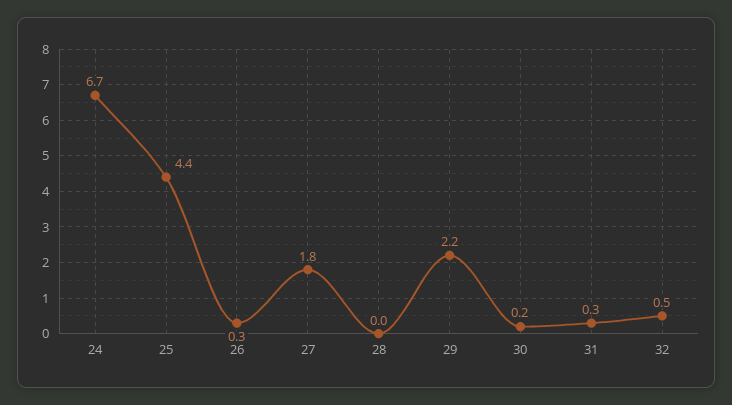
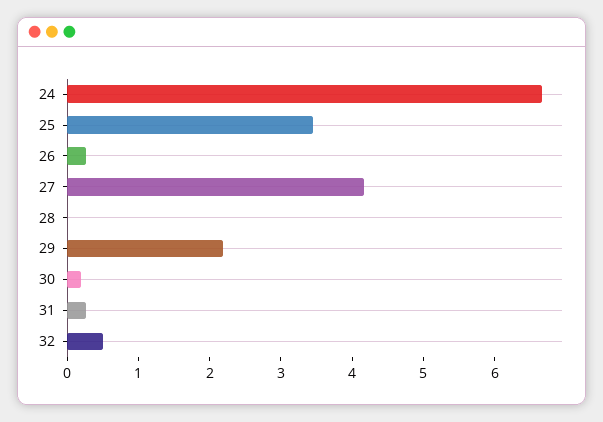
  {
    "24": 6.7,
-   "25": 4.4,
+   "25": 3.4,
    "26": 0.3,
-   "27": 1.8,
+   "27": 4.2,
    "28": 0,
    "29": 2.2,
    "30": 0.2,
    "31": 0.3,
    "32": 0.5
  }

